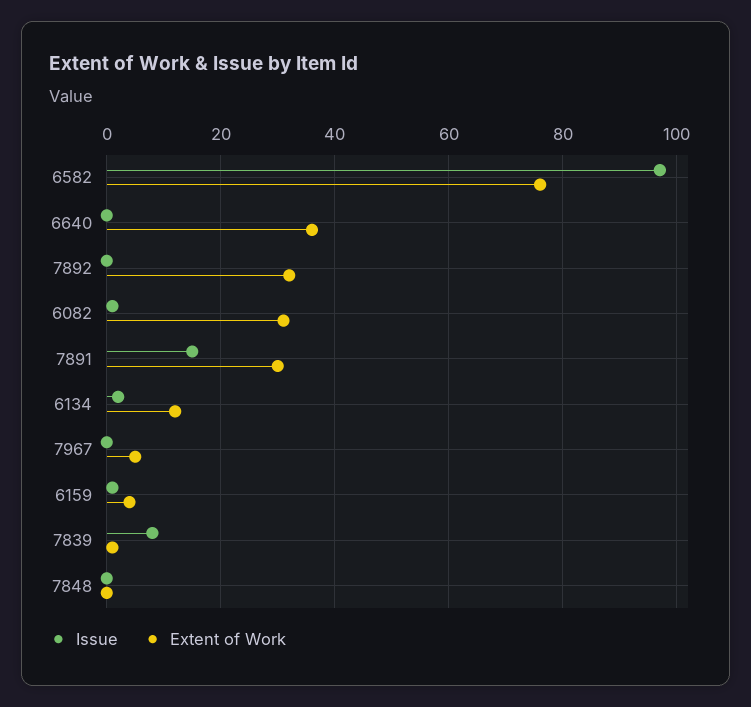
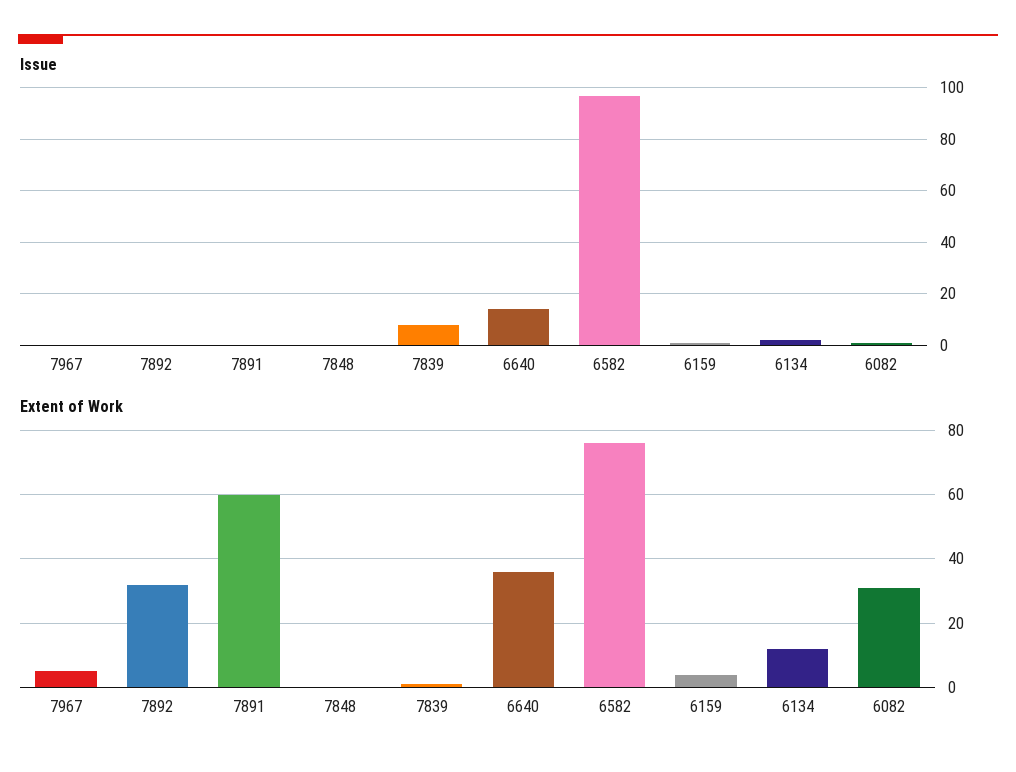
  {
    "Issue": {
      "6582": 95,
-     "6640": 0,
+     "6640": 15,
      "7892": 0,
      "6082": 0,
-     "7891": 15,
+     "7891": 0,
      "6134": 0,
      "7967": 0,
      "6159": 0,
      "7839": 10,
      "7848": 0
    },
    "Extent of Work": {
      "6582": 75,
      "6640": 35,
      "7892": 30,
      "6082": 30,
-     "7891": 30,
+     "7891": 60,
      "6134": 10,
      "7967": 5,
      "6159": 5,
      "7839": 0,
      "7848": 0
    }
  }

